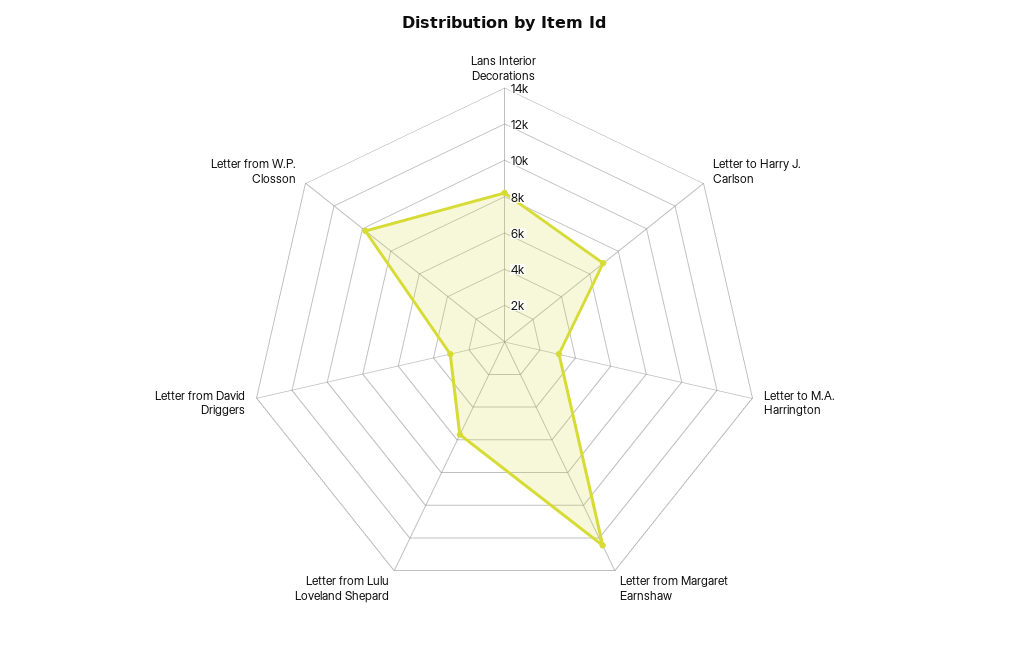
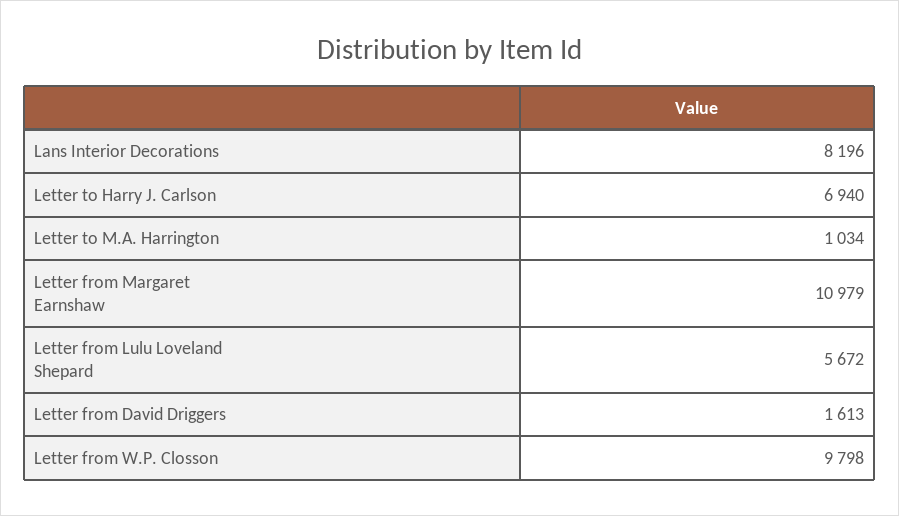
  {
    "Lans Interior Decorations": 8196,
    "Letter to Harry J. Carlson": 6940,
-   "Letter to M.A. Harrington": 3000,
+   "Letter to M.A. Harrington": 1034,
-   "Letter from Margaret Earnshaw": 12500,
+   "Letter from Margaret Earnshaw": 10979,
    "Letter from Lulu Loveland Shepard": 5672,
-   "Letter from David Driggers": 3000,
+   "Letter from David Driggers": 1613,
    "Letter from W.P. Closson": 9798
  }

